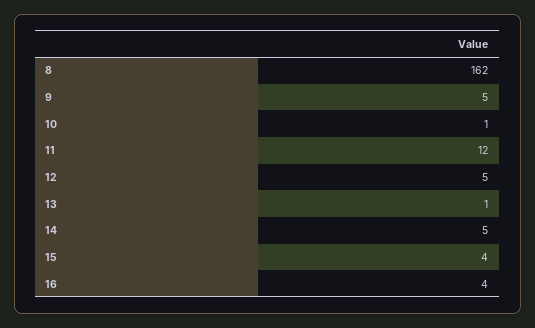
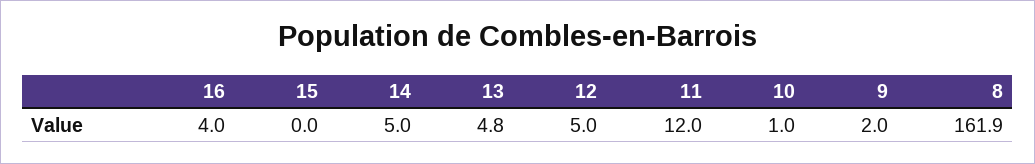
  {
    "8": 161.9,
-   "9": 5,
+   "9": 2,
    "10": 1,
    "11": 12,
    "12": 5,
-   "13": 1,
+   "13": 4.8,
    "14": 5,
-   "15": 4,
+   "15": 0,
    "16": 4
  }

